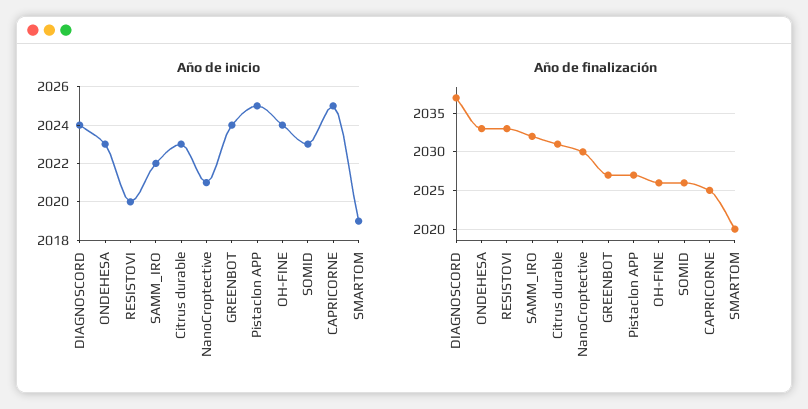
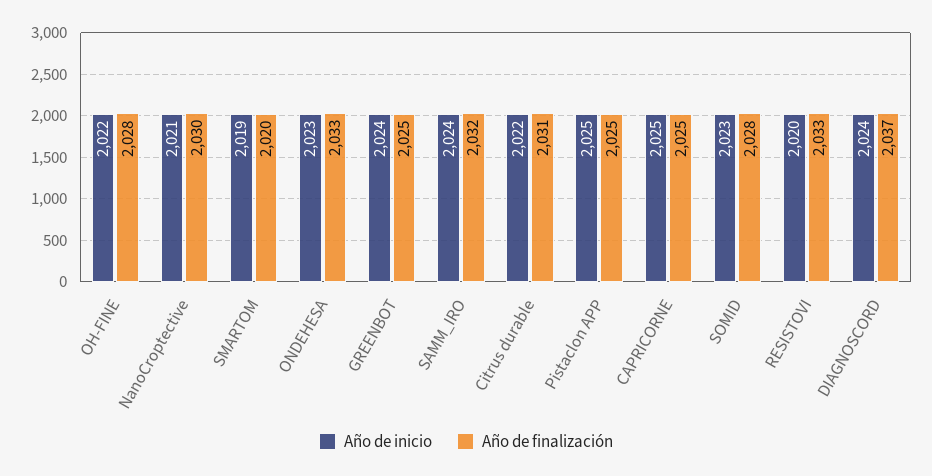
  {
    "Año de inicio": {
      "DIAGNOSCORD": 2024,
      "ONDEHESA": 2023,
      "RESISTOVI": 2020,
-     "SAMM_IRO": 2022,
+     "SAMM_IRO": 2024,
-     "Citrus durable": 2023,
+     "Citrus durable": 2022,
      "NanoCroptective": 2021,
      "GREENBOT": 2024,
      "Pistaclon APP": 2025,
-     "OH-FINE": 2024,
+     "OH-FINE": 2022,
      "SOMID": 2023,
      "CAPRICORNE": 2025,
      "SMARTOM": 2019
    },
    "Año de finalización": {
      "DIAGNOSCORD": 2037,
      "ONDEHESA": 2033,
      "RESISTOVI": 2033,
      "SAMM_IRO": 2032,
      "Citrus durable": 2031,
      "NanoCroptective": 2030,
-     "GREENBOT": 2027,
+     "GREENBOT": 2025,
-     "Pistaclon APP": 2027,
+     "Pistaclon APP": 2025,
-     "OH-FINE": 2026,
+     "OH-FINE": 2028,
-     "SOMID": 2026,
+     "SOMID": 2028,
      "CAPRICORNE": 2025,
      "SMARTOM": 2020
    }
  }

